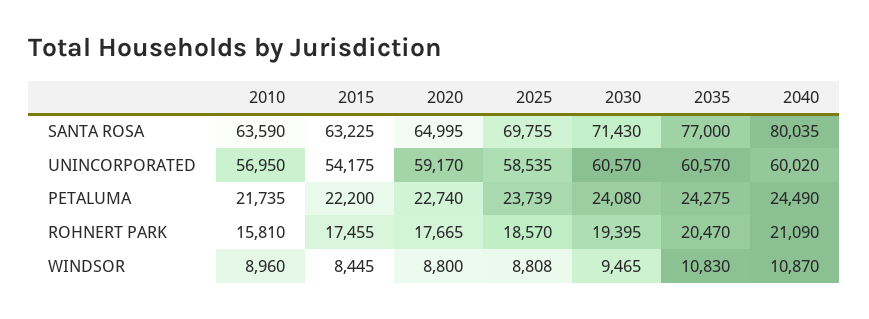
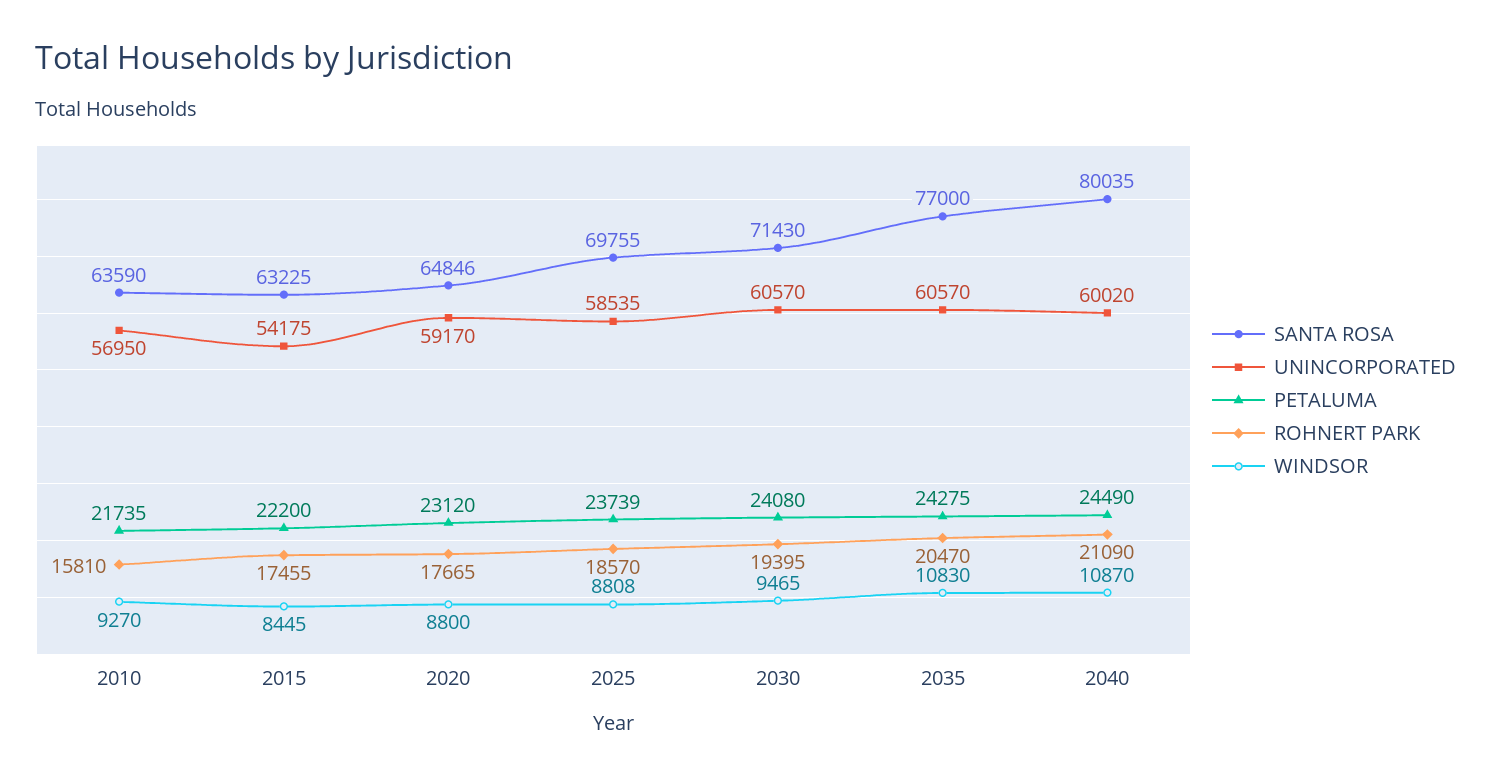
  {
    "SANTA ROSA": {
      "2010": 63590,
      "2015": 63225,
-     "2020": 64995,
+     "2020": 64846,
      "2025": 69755,
      "2030": 71430,
      "2035": 77000,
      "2040": 80035
    },
    "UNINCORPORATED": {
      "2010": 56950,
      "2015": 54175,
      "2020": 59170,
      "2025": 58535,
      "2030": 60570,
      "2035": 60570,
      "2040": 60020
    },
    "PETALUMA": {
      "2010": 21735,
      "2015": 22200,
-     "2020": 22740,
+     "2020": 23120,
      "2025": 23739,
      "2030": 24080,
      "2035": 24275,
      "2040": 24490
    },
    "ROHNERT PARK": {
      "2010": 15810,
      "2015": 17455,
      "2020": 17665,
      "2025": 18570,
      "2030": 19395,
      "2035": 20470,
      "2040": 21090
    },
    "WINDSOR": {
-     "2010": 8960,
+     "2010": 9270,
      "2015": 8445,
      "2020": 8800,
      "2025": 8808,
      "2030": 9465,
      "2035": 10830,
      "2040": 10870
    }
  }

